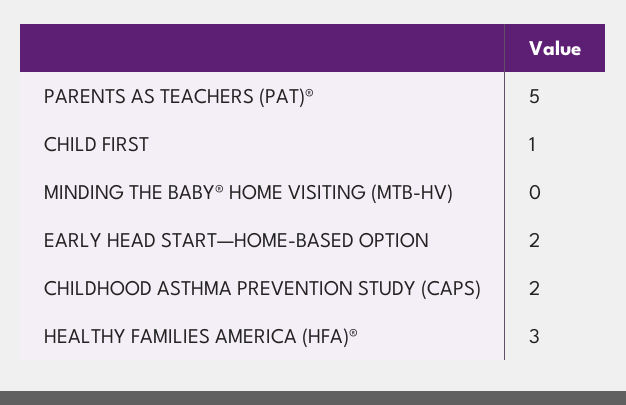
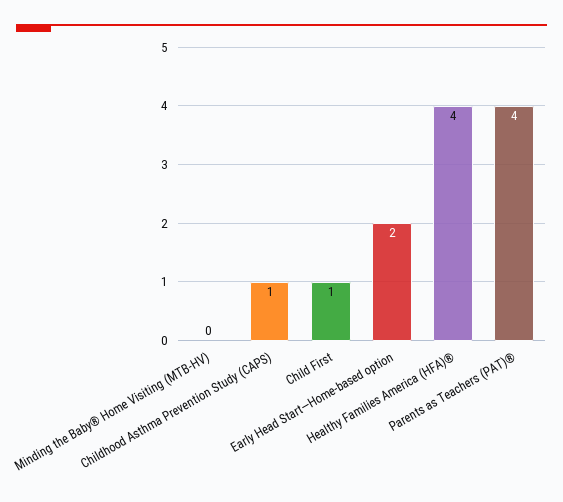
  {
-   "PARENTS AS TEACHERS (PAT)®": 5,
+   "PARENTS AS TEACHERS (PAT)®": 4,
    "CHILD FIRST": 1,
    "MINDING THE BABY® HOME VISITING (MTB-HV)": 0,
    "EARLY HEAD START—HOME-BASED OPTION": 2,
-   "CHILDHOOD ASTHMA PREVENTION STUDY (CAPS)": 2,
+   "CHILDHOOD ASTHMA PREVENTION STUDY (CAPS)": 1,
-   "HEALTHY FAMILIES AMERICA (HFA)®": 3
+   "HEALTHY FAMILIES AMERICA (HFA)®": 4
  }

